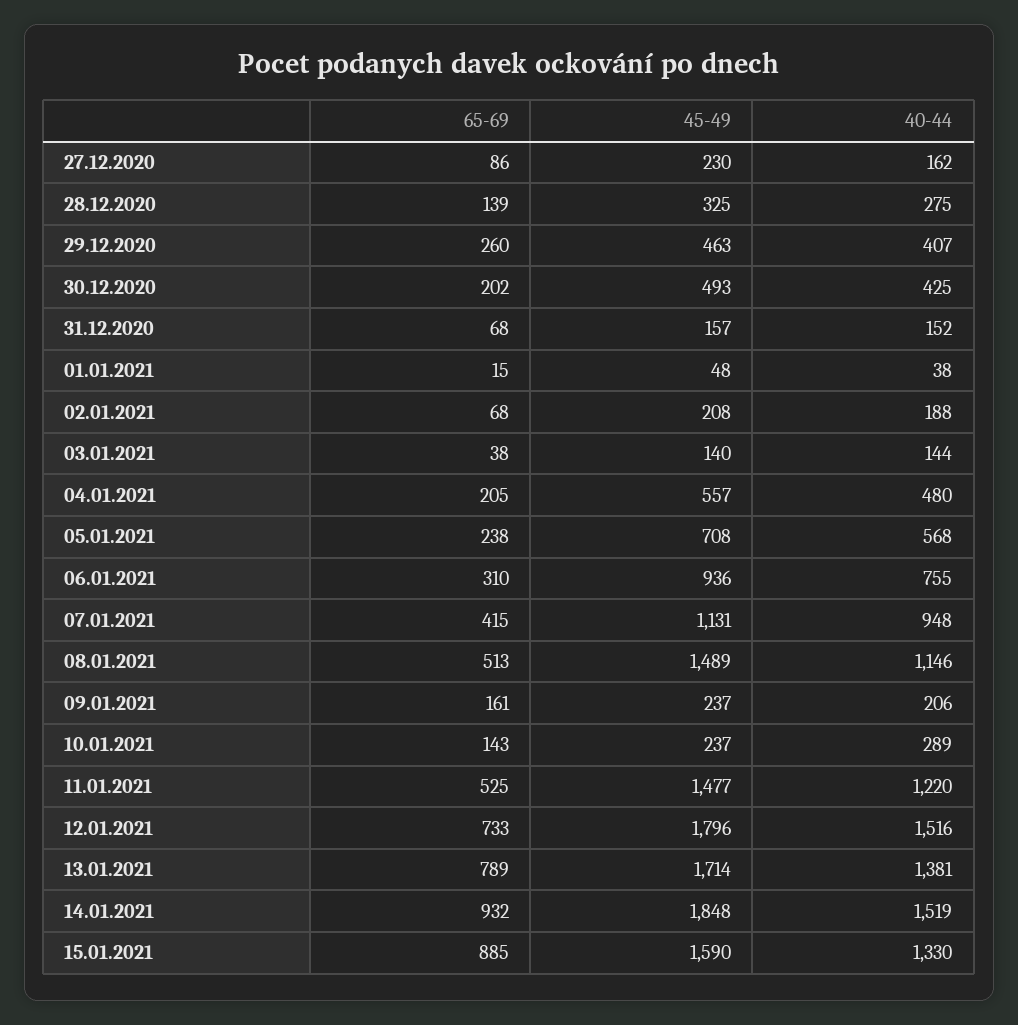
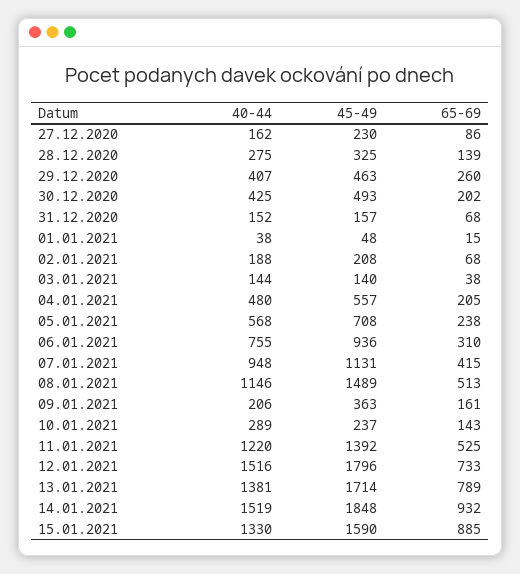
  {
    "65-69": {
      "27.12.2020": 86,
      "28.12.2020": 139,
      "29.12.2020": 260,
      "30.12.2020": 202,
      "31.12.2020": 68,
      "01.01.2021": 15,
      "02.01.2021": 68,
      "03.01.2021": 38,
      "04.01.2021": 205,
      "05.01.2021": 238,
      "06.01.2021": 310,
      "07.01.2021": 415,
      "08.01.2021": 513,
      "09.01.2021": 161,
      "10.01.2021": 143,
      "11.01.2021": 525,
      "12.01.2021": 733,
      "13.01.2021": 789,
      "14.01.2021": 932,
      "15.01.2021": 885
    },
    "45-49": {
      "27.12.2020": 230,
      "28.12.2020": 325,
      "29.12.2020": 463,
      "30.12.2020": 493,
      "31.12.2020": 157,
      "01.01.2021": 48,
      "02.01.2021": 208,
      "03.01.2021": 140,
      "04.01.2021": 557,
      "05.01.2021": 708,
      "06.01.2021": 936,
      "07.01.2021": 1131,
      "08.01.2021": 1489,
-     "09.01.2021": 237,
+     "09.01.2021": 363,
      "10.01.2021": 237,
-     "11.01.2021": 1477,
+     "11.01.2021": 1392,
      "12.01.2021": 1796,
      "13.01.2021": 1714,
      "14.01.2021": 1848,
      "15.01.2021": 1590
    },
    "40-44": {
      "27.12.2020": 162,
      "28.12.2020": 275,
      "29.12.2020": 407,
      "30.12.2020": 425,
      "31.12.2020": 152,
      "01.01.2021": 38,
      "02.01.2021": 188,
      "03.01.2021": 144,
      "04.01.2021": 480,
      "05.01.2021": 568,
      "06.01.2021": 755,
      "07.01.2021": 948,
      "08.01.2021": 1146,
      "09.01.2021": 206,
      "10.01.2021": 289,
      "11.01.2021": 1220,
      "12.01.2021": 1516,
      "13.01.2021": 1381,
      "14.01.2021": 1519,
      "15.01.2021": 1330
    }
  }

